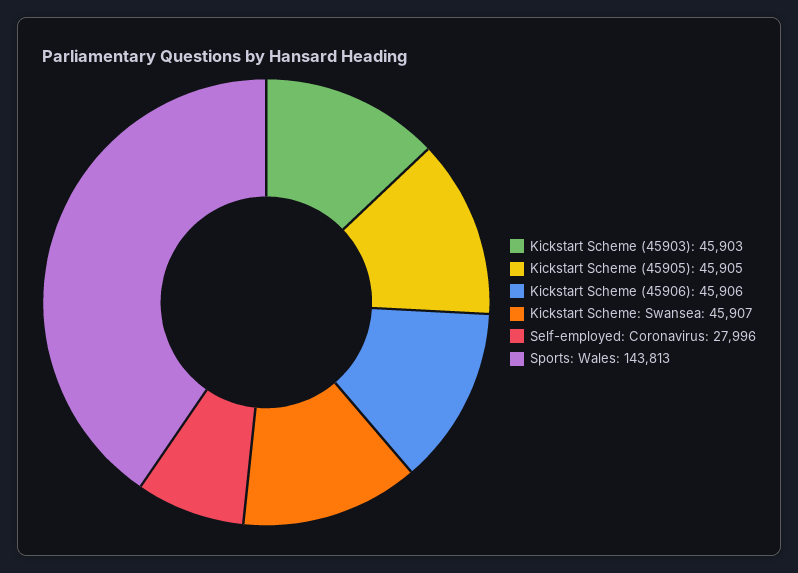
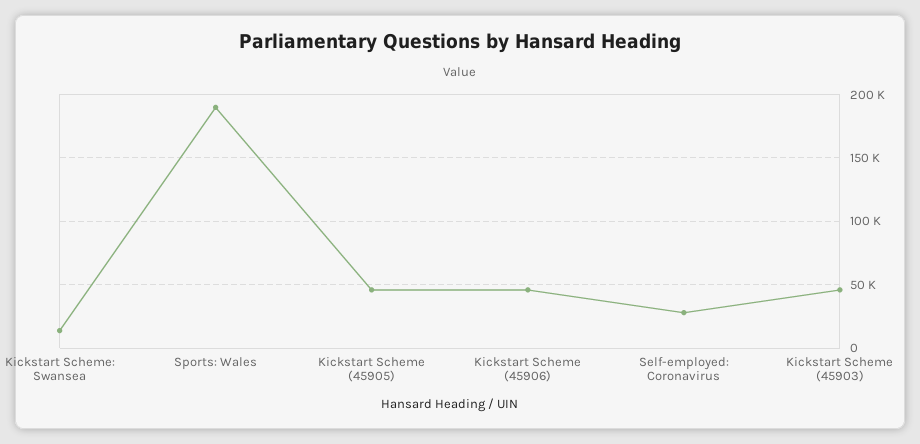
  {
    "Kickstart Scheme (45903)": 45903,
    "Kickstart Scheme (45905)": 45905,
    "Kickstart Scheme (45906)": 45906,
-   "Kickstart Scheme: Swansea": 45907,
+   "Kickstart Scheme: Swansea": 15000,
    "Self-employed: Coronavirus": 27996,
-   "Sports: Wales": 143813
+   "Sports: Wales": 190000
  }

